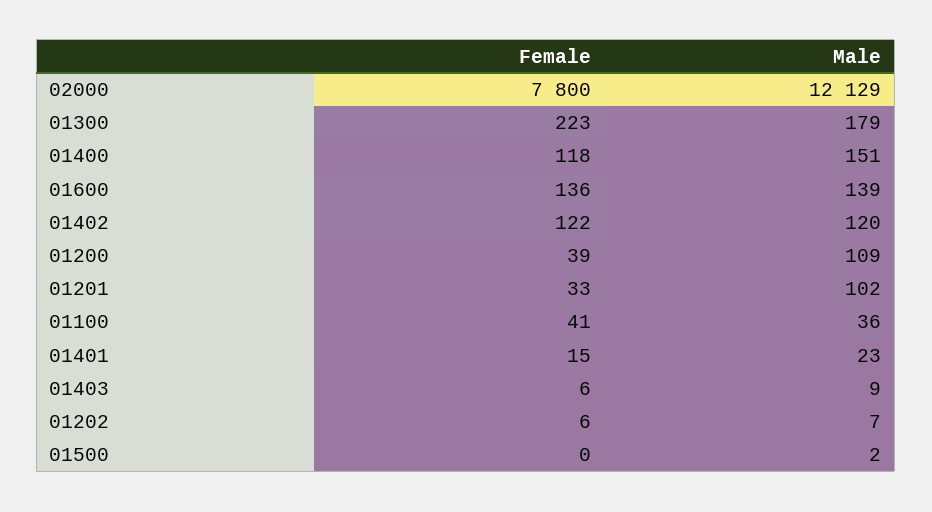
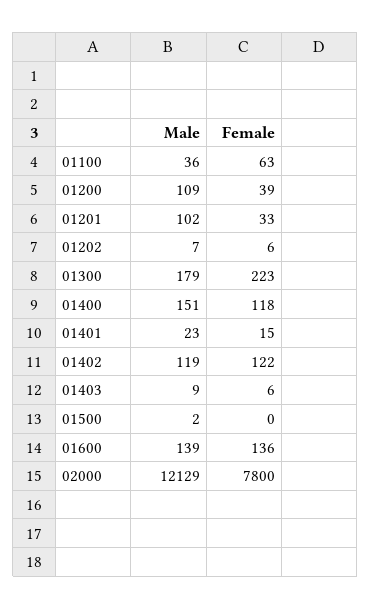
  {
    "Female": {
      "02000": 7800,
      "01300": 223,
      "01400": 118,
      "01600": 136,
      "01402": 122,
      "01200": 39,
      "01201": 33,
-     "01100": 41,
+     "01100": 63,
      "01401": 15,
      "01403": 6,
      "01202": 6,
      "01500": 0
    },
    "Male": {
      "02000": 12129,
      "01300": 179,
      "01400": 151,
      "01600": 139,
-     "01402": 120,
+     "01402": 119,
      "01200": 109,
      "01201": 102,
      "01100": 36,
      "01401": 23,
      "01403": 9,
      "01202": 7,
      "01500": 2
    }
  }

